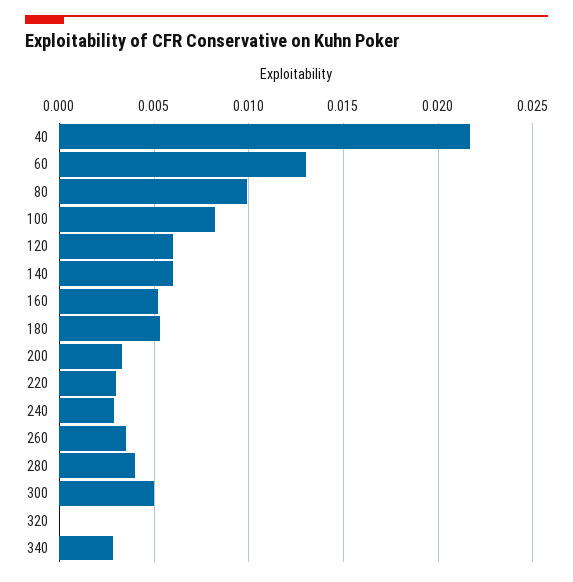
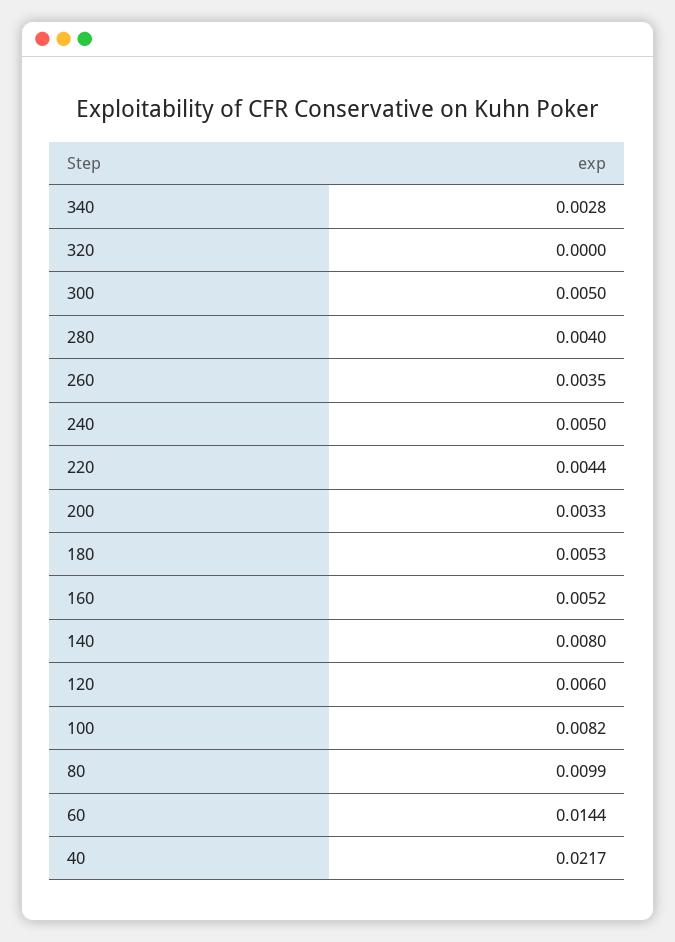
  {
    "40": 0.0217,
-   "60": 0.013,
+   "60": 0.0144,
    "80": 0.0099,
    "100": 0.0082,
    "120": 0.006,
-   "140": 0.006,
+   "140": 0.008,
    "160": 0.0052,
    "180": 0.0053,
    "200": 0.0033,
-   "220": 0.003,
+   "220": 0.0044,
-   "240": 0.003,
+   "240": 0.005,
    "260": 0.0035,
    "280": 0.004,
    "300": 0.005,
    "320": 0,
    "340": 0.0028
  }

